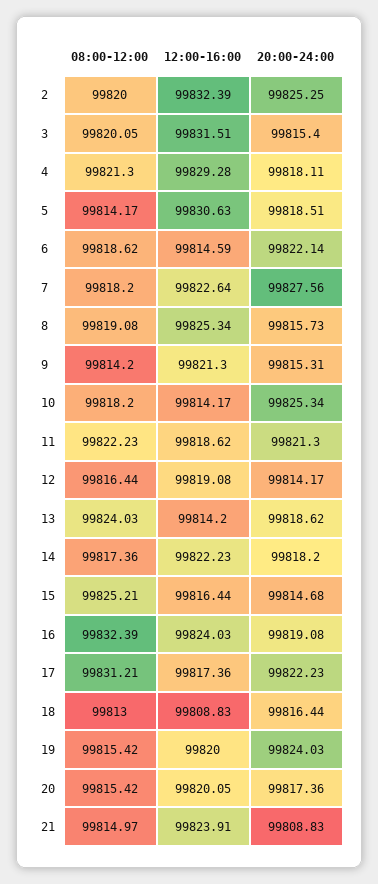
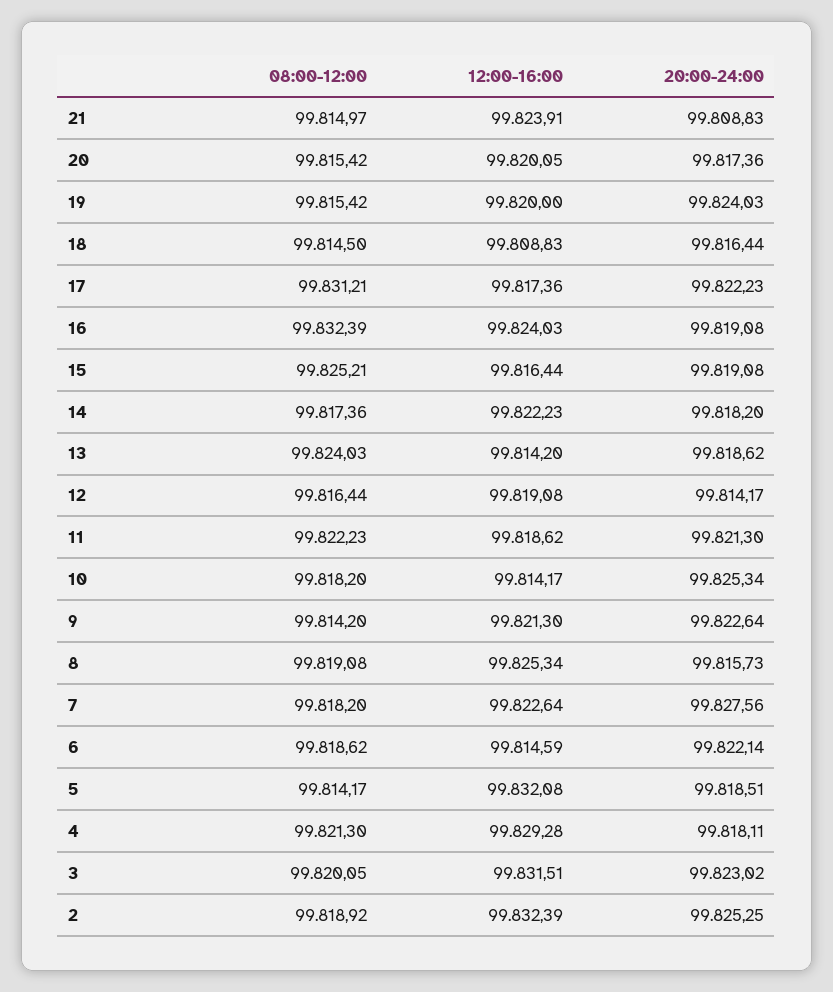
  {
    "08:00-12:00": {
-     "2": 99820,
+     "2": 99818.92,
      "3": 99820.05,
      "4": 99821.3,
      "5": 99814.17,
      "6": 99818.62,
      "7": 99818.2,
      "8": 99819.08,
      "9": 99814.2,
      "10": 99818.2,
      "11": 99822.23,
      "12": 99816.44,
      "13": 99824.03,
      "14": 99817.36,
      "15": 99825.21,
      "16": 99832.39,
      "17": 99831.21,
-     "18": 99813,
+     "18": 99814.5,
      "19": 99815.42,
      "20": 99815.42,
      "21": 99814.97
    },
    "12:00-16:00": {
      "2": 99832.39,
      "3": 99831.51,
      "4": 99829.28,
-     "5": 99830.63,
+     "5": 99832.08,
      "6": 99814.59,
      "7": 99822.64,
      "8": 99825.34,
      "9": 99821.3,
      "10": 99814.17,
      "11": 99818.62,
      "12": 99819.08,
      "13": 99814.2,
      "14": 99822.23,
      "15": 99816.44,
      "16": 99824.03,
      "17": 99817.36,
      "18": 99808.83,
      "19": 99820,
      "20": 99820.05,
      "21": 99823.91
    },
    "20:00-24:00": {
      "2": 99825.25,
-     "3": 99815.4,
+     "3": 99823.02,
      "4": 99818.11,
      "5": 99818.51,
      "6": 99822.14,
      "7": 99827.56,
      "8": 99815.73,
-     "9": 99815.31,
+     "9": 99822.64,
      "10": 99825.34,
      "11": 99821.3,
      "12": 99814.17,
      "13": 99818.62,
      "14": 99818.2,
-     "15": 99814.68,
+     "15": 99819.08,
      "16": 99819.08,
      "17": 99822.23,
      "18": 99816.44,
      "19": 99824.03,
      "20": 99817.36,
      "21": 99808.83
    }
  }

